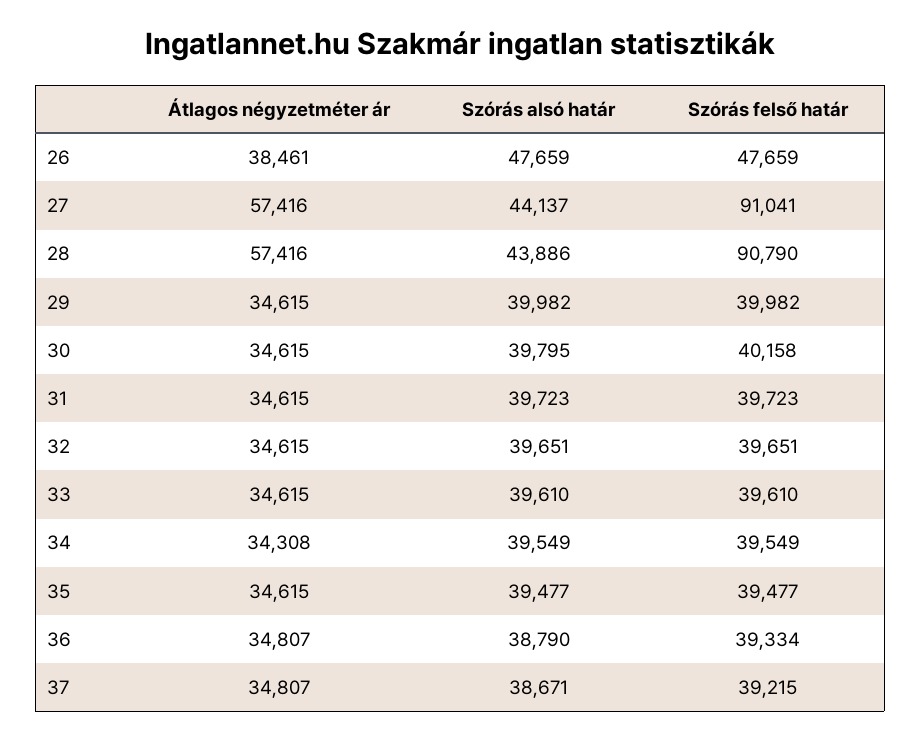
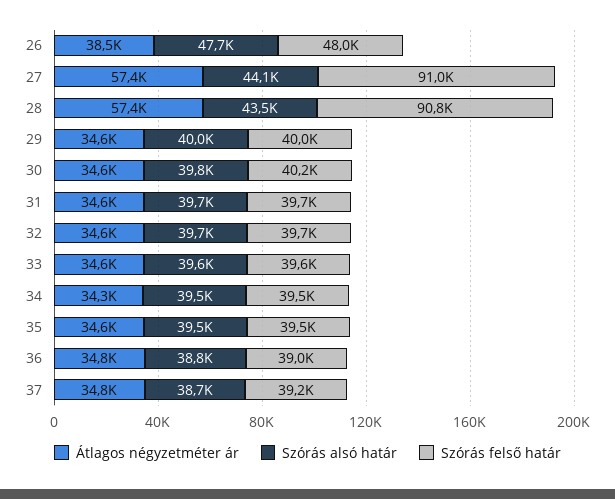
  {
    "Átlagos négyzetméter ár": {
      "26": 38461,
      "27": 57416,
      "28": 57416,
      "29": 34615,
      "30": 34615,
      "31": 34615,
      "32": 34615,
      "33": 34615,
      "34": 34308,
      "35": 34615,
      "36": 34807,
      "37": 34807
    },
    "Szórás alsó határ": {
      "26": 47659,
      "27": 44137,
-     "28": 43886,
+     "28": 43500,
      "29": 39982,
      "30": 39795,
      "31": 39723,
      "32": 39651,
      "33": 39610,
      "34": 39549,
      "35": 39477,
      "36": 38790,
      "37": 38671
    },
    "Szórás felső határ": {
-     "26": 47659,
+     "26": 48000,
      "27": 91041,
      "28": 90790,
      "29": 39982,
      "30": 40158,
      "31": 39723,
      "32": 39651,
      "33": 39610,
      "34": 39549,
      "35": 39477,
-     "36": 39334,
+     "36": 39000,
      "37": 39215
    }
  }

